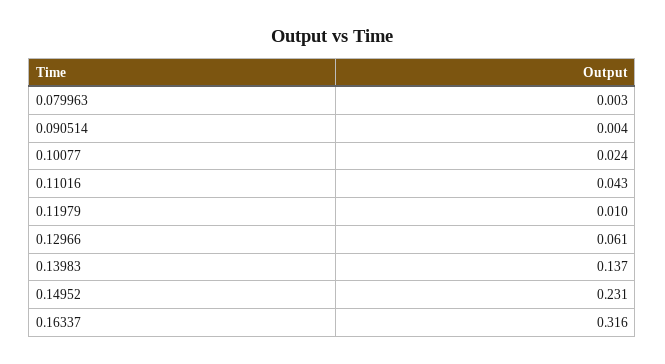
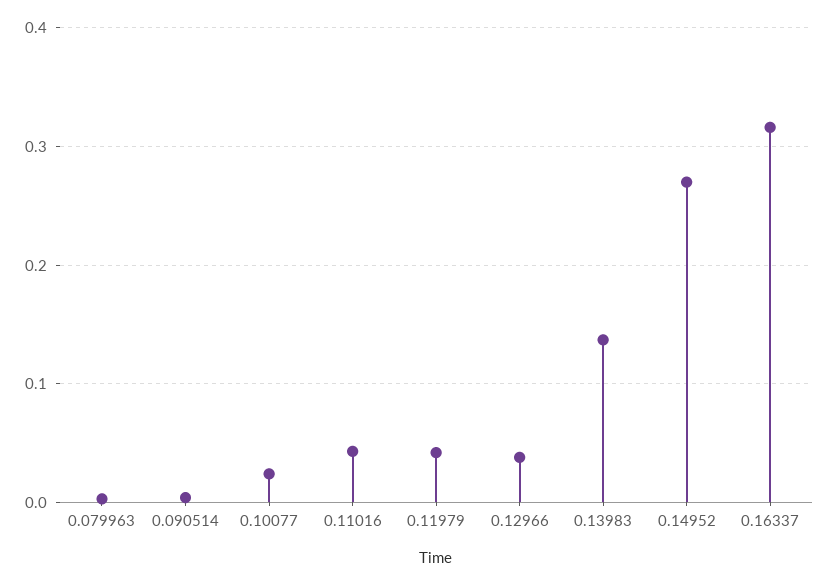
  {
    "0.079963": 0.003,
    "0.090514": 0.004,
    "0.10077": 0.024,
    "0.11016": 0.043,
-   "0.11979": 0.01,
+   "0.11979": 0.04,
-   "0.12966": 0.061,
+   "0.12966": 0.04,
    "0.13983": 0.137,
-   "0.14952": 0.231,
+   "0.14952": 0.27,
    "0.16337": 0.316
  }

